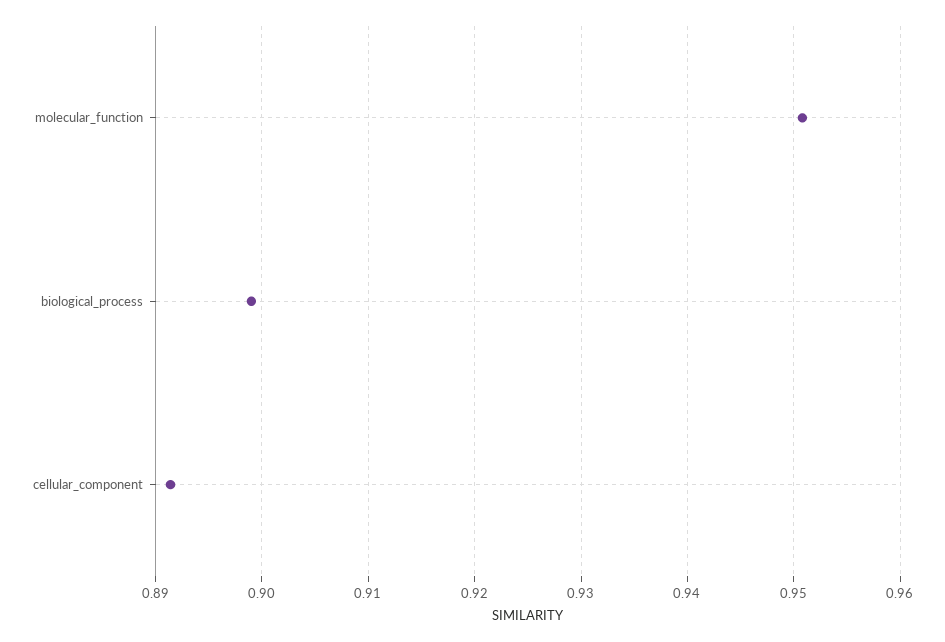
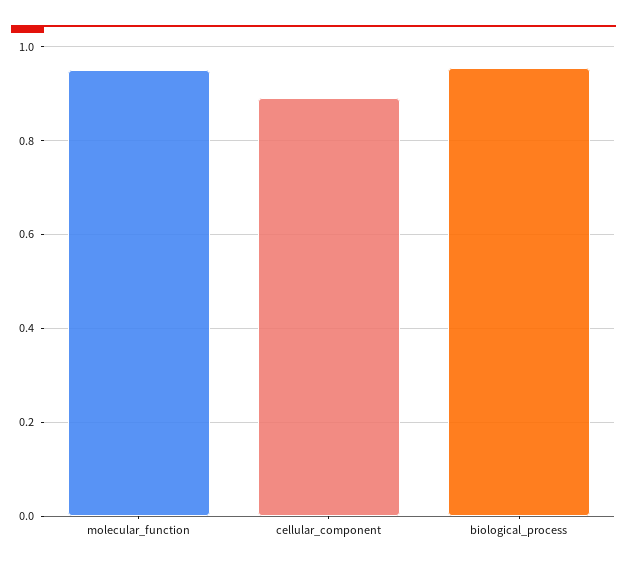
  {
    "molecular_function": 0.951,
-   "biological_process": 0.899,
+   "biological_process": 0.96,
    "cellular_component": 0.891
  }

